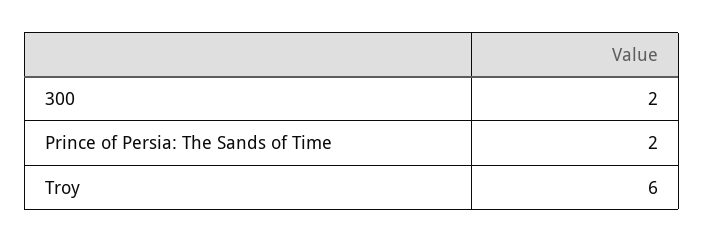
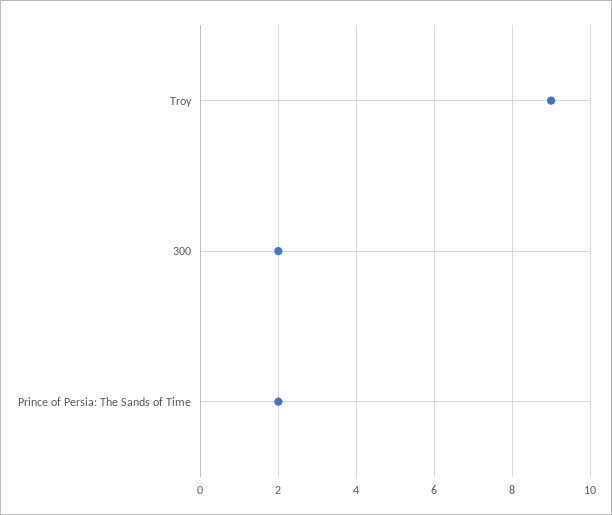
  {
    "300": 2,
    "Prince of Persia: The Sands of Time": 2,
-   "Troy": 6
+   "Troy": 9
  }

